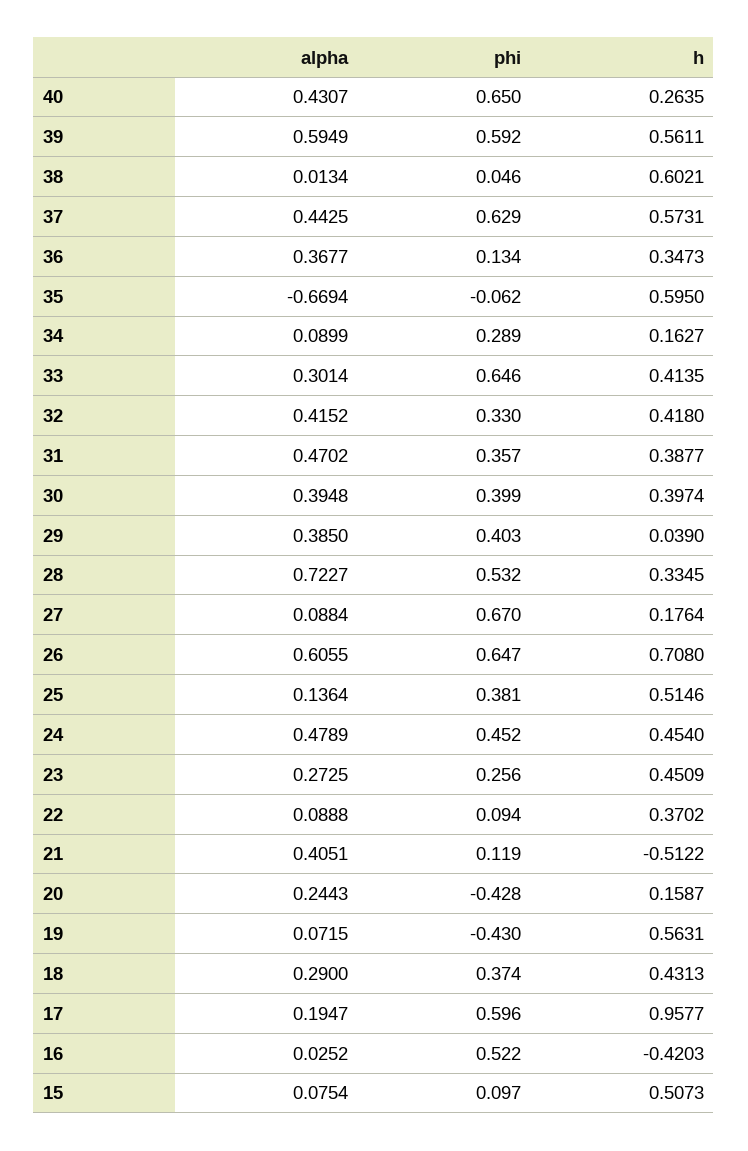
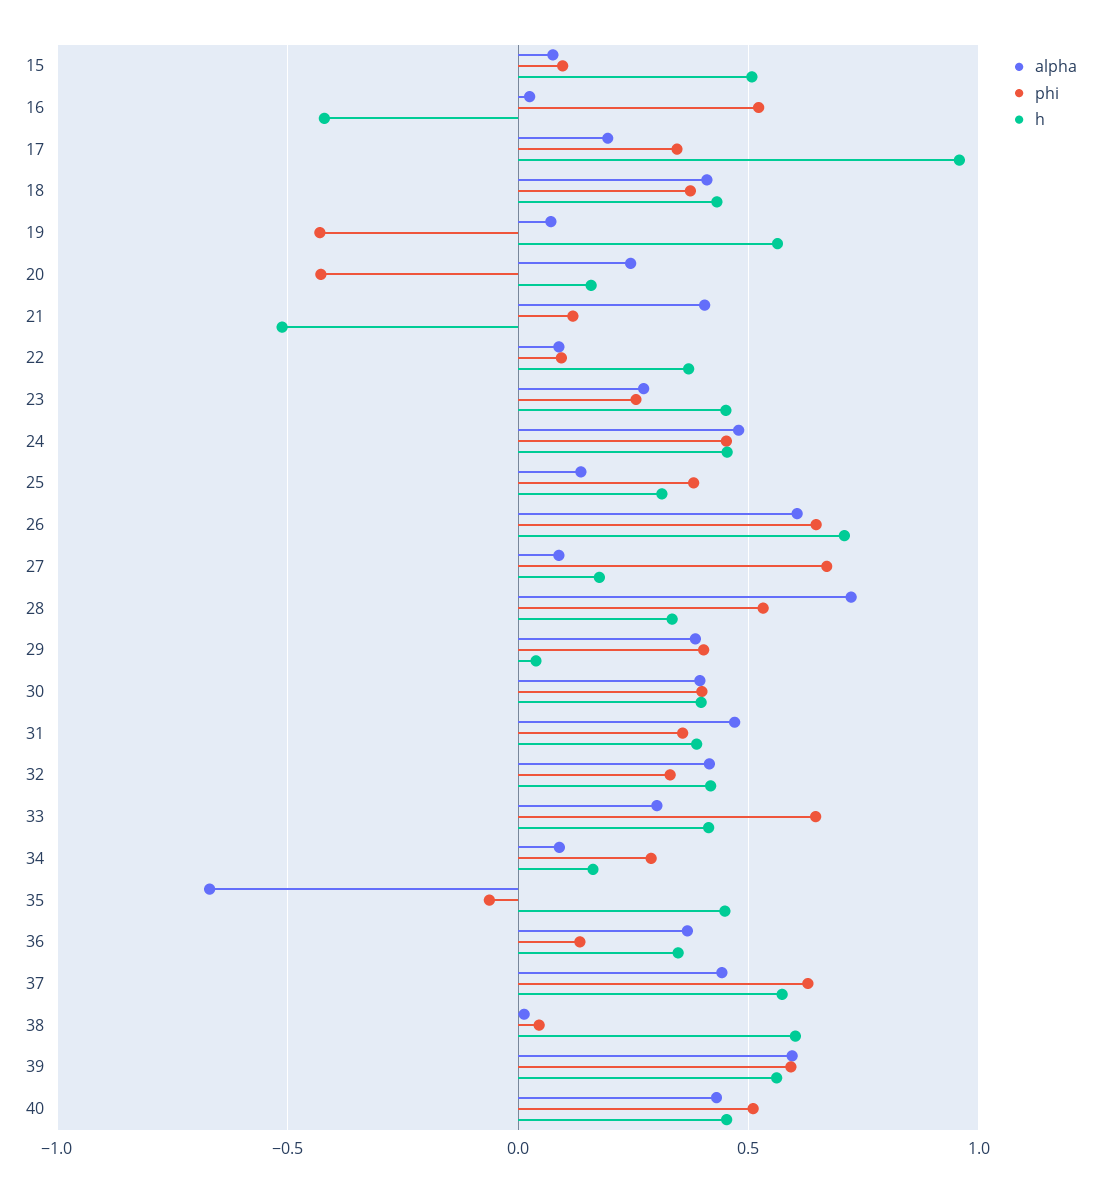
  {
    "alpha": {
      "40": 0.4307,
      "39": 0.5949,
      "38": 0.0134,
      "37": 0.4425,
      "36": 0.3677,
      "35": -0.6694,
      "34": 0.0899,
      "33": 0.3014,
      "32": 0.4152,
      "31": 0.4702,
      "30": 0.3948,
      "29": 0.385,
      "28": 0.7227,
      "27": 0.0884,
      "26": 0.6055,
      "25": 0.1364,
      "24": 0.4789,
      "23": 0.2725,
      "22": 0.0888,
      "21": 0.4051,
      "20": 0.2443,
      "19": 0.0715,
-     "18": 0.29,
+     "18": 0.4,
      "17": 0.1947,
      "16": 0.0252,
      "15": 0.0754
    },
    "phi": {
-     "40": 0.65,
+     "40": 0.5,
      "39": 0.592,
      "38": 0.046,
      "37": 0.629,
      "36": 0.134,
      "35": -0.062,
      "34": 0.289,
      "33": 0.646,
      "32": 0.33,
      "31": 0.357,
      "30": 0.399,
      "29": 0.403,
      "28": 0.532,
      "27": 0.67,
      "26": 0.647,
      "25": 0.381,
      "24": 0.452,
      "23": 0.256,
      "22": 0.094,
      "21": 0.119,
      "20": -0.428,
      "19": -0.43,
      "18": 0.374,
-     "17": 0.596,
+     "17": 0.35,
      "16": 0.522,
      "15": 0.097
    },
    "h": {
-     "40": 0.2635,
+     "40": 0.45,
      "39": 0.5611,
      "38": 0.6021,
      "37": 0.5731,
      "36": 0.3473,
-     "35": 0.595,
+     "35": 0.45,
      "34": 0.1627,
      "33": 0.4135,
      "32": 0.418,
      "31": 0.3877,
      "30": 0.3974,
      "29": 0.039,
      "28": 0.3345,
      "27": 0.1764,
      "26": 0.708,
-     "25": 0.5146,
+     "25": 0.3,
      "24": 0.454,
      "23": 0.4509,
      "22": 0.3702,
      "21": -0.5122,
      "20": 0.1587,
      "19": 0.5631,
      "18": 0.4313,
      "17": 0.9577,
      "16": -0.4203,
      "15": 0.5073
    }
  }

